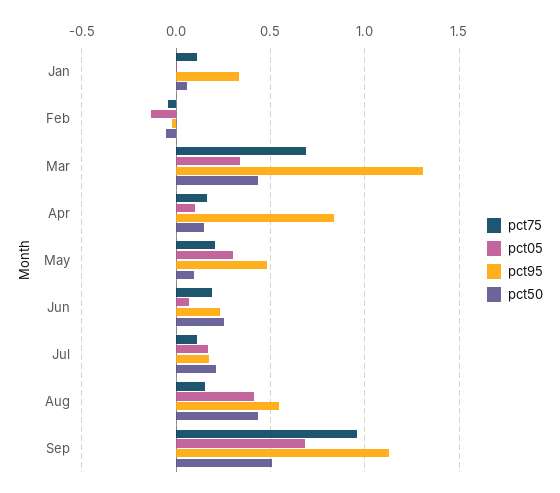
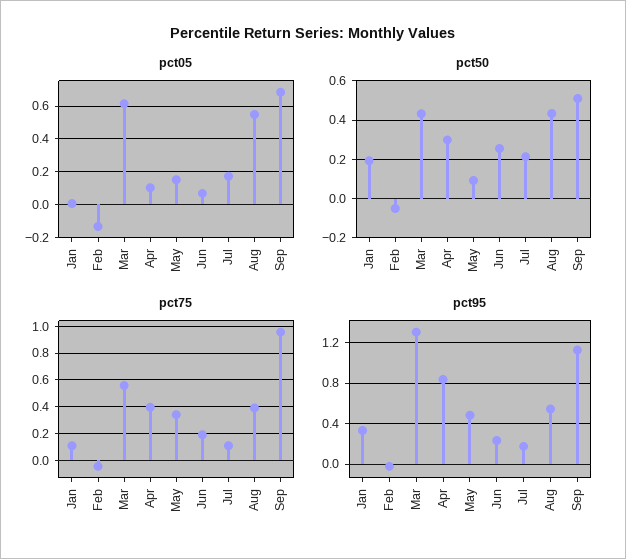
  {
    "pct75": {
      "Jan": 0.1,
      "Feb": -0.05,
-     "Mar": 0.7,
+     "Mar": 0.55,
-     "Apr": 0.15,
+     "Apr": 0.4,
-     "May": 0.2,
+     "May": 0.35,
      "Jun": 0.2,
      "Jul": 0.1,
-     "Aug": 0.15,
+     "Aug": 0.4,
      "Sep": 0.95
    },
    "pct05": {
      "Jan": 0,
      "Feb": -0.15,
-     "Mar": 0.35,
+     "Mar": 0.6,
      "Apr": 0.1,
-     "May": 0.3,
+     "May": 0.15,
      "Jun": 0.05,
      "Jul": 0.15,
-     "Aug": 0.4,
+     "Aug": 0.55,
      "Sep": 0.7
    },
    "pct95": {
      "Jan": 0.35,
      "Feb": 0,
      "Mar": 1.3,
      "Apr": 0.85,
      "May": 0.5,
      "Jun": 0.25,
      "Jul": 0.2,
      "Aug": 0.55,
      "Sep": 1.15
    },
    "pct50": {
-     "Jan": 0.05,
+     "Jan": 0.2,
      "Feb": -0.05,
      "Mar": 0.45,
-     "Apr": 0.15,
+     "Apr": 0.3,
      "May": 0.1,
      "Jun": 0.25,
      "Jul": 0.2,
      "Aug": 0.45,
      "Sep": 0.5
    }
  }

